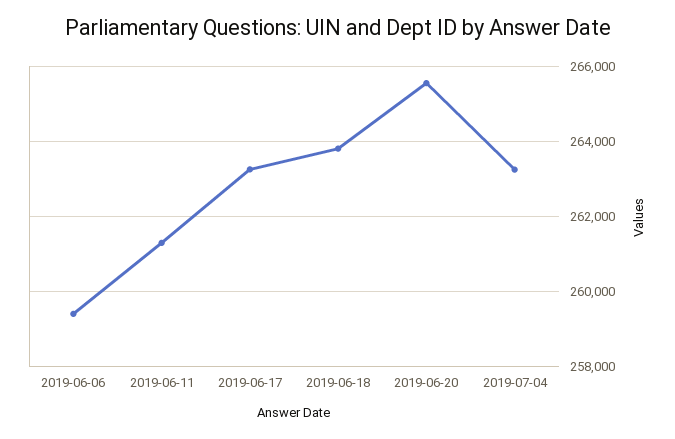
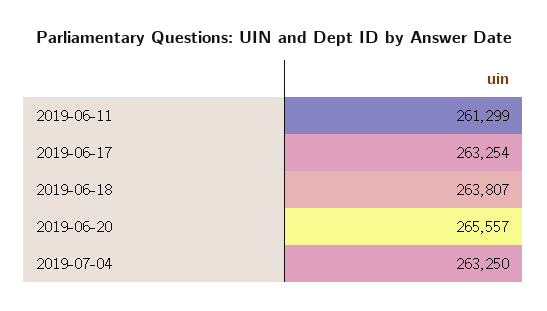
  {
-   "2019-06-06": 259400,
    "2019-06-11": 261299,
    "2019-06-17": 263254,
    "2019-06-18": 263807,
    "2019-06-20": 265557,
    "2019-07-04": 263250
  }

